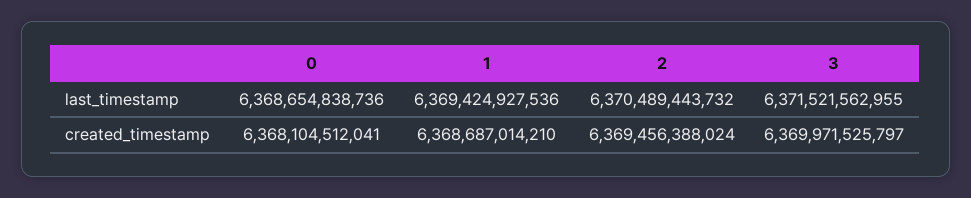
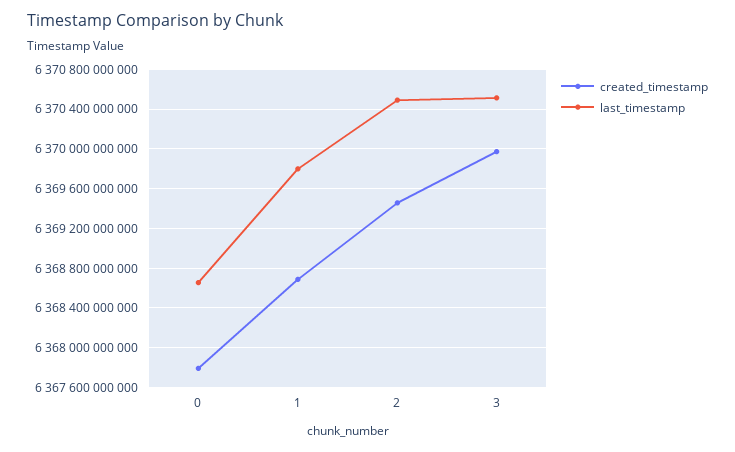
  {
    "last_timestamp": {
      "0": 6368654838736,
-     "1": 6369424927536,
+     "1": 6369800000000,
      "2": 6370489443732,
-     "3": 6371521562955
+     "3": 6370500000000
    },
    "created_timestamp": {
-     "0": 6368104512041,
+     "0": 6367800000000,
      "1": 6368687014210,
      "2": 6369456388024,
      "3": 6369971525797
    }
  }

